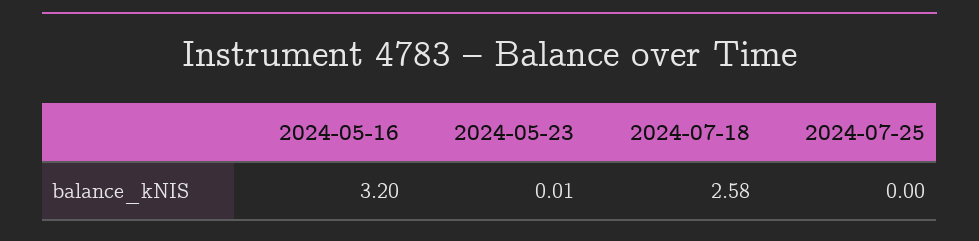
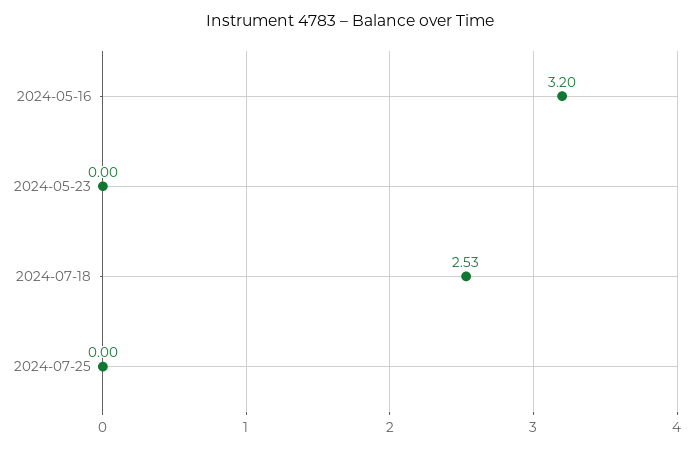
  {
    "2024-05-16": 3.2,
-   "2024-05-23": 0.01,
+   "2024-05-23": 0,
-   "2024-07-18": 2.58,
+   "2024-07-18": 2.53,
    "2024-07-25": 0
  }

